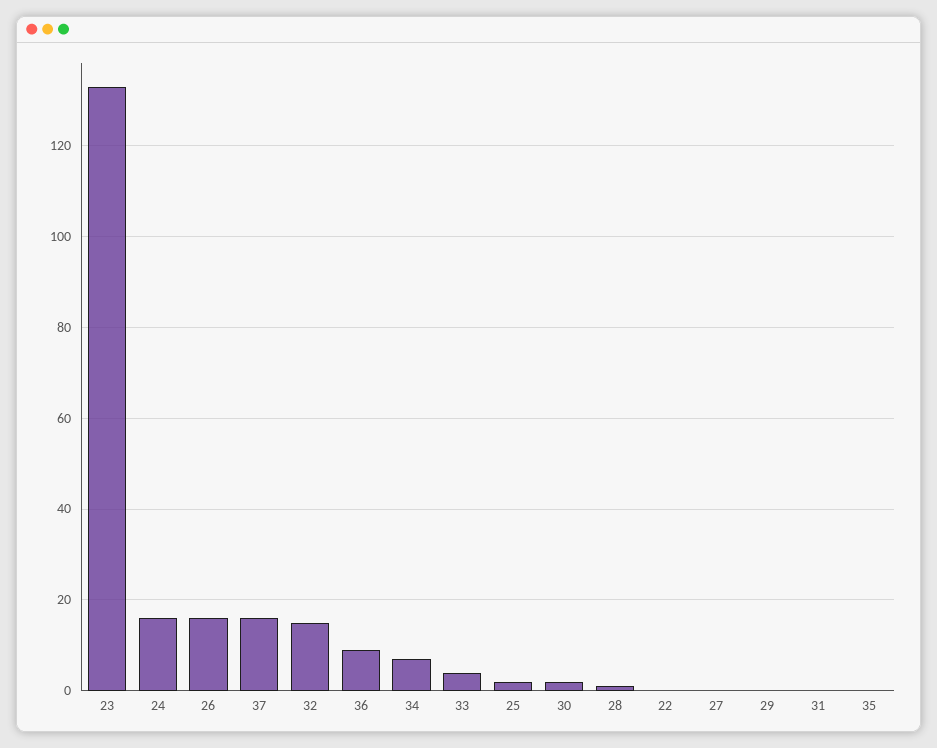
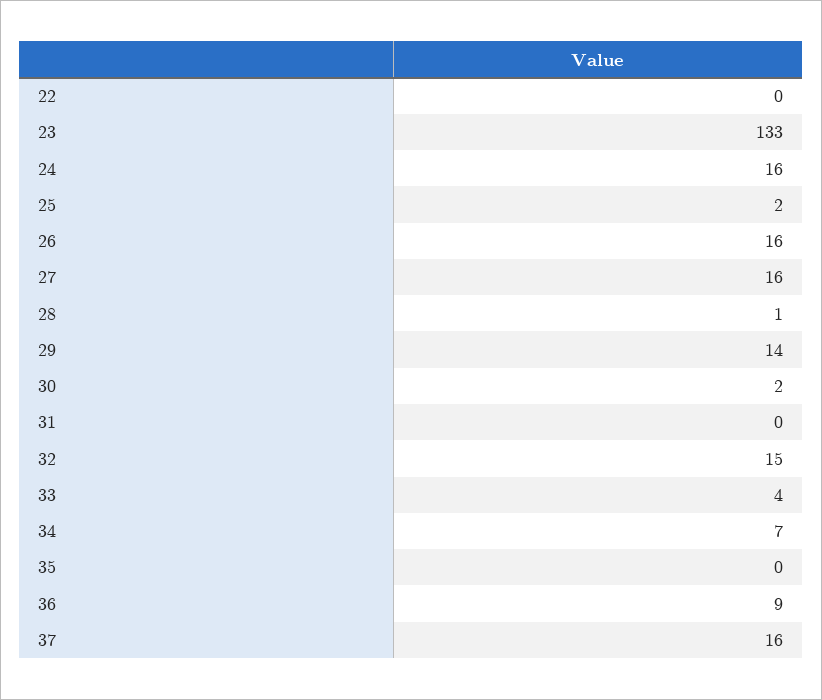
  {
    "23": 133,
    "24": 16,
    "26": 16,
    "37": 16,
    "32": 15,
    "36": 9,
    "34": 7,
    "33": 4,
    "25": 2,
    "30": 2,
    "28": 1,
    "22": 0,
-   "27": 0,
+   "27": 16,
-   "29": 0,
+   "29": 14,
    "31": 0,
    "35": 0
  }

